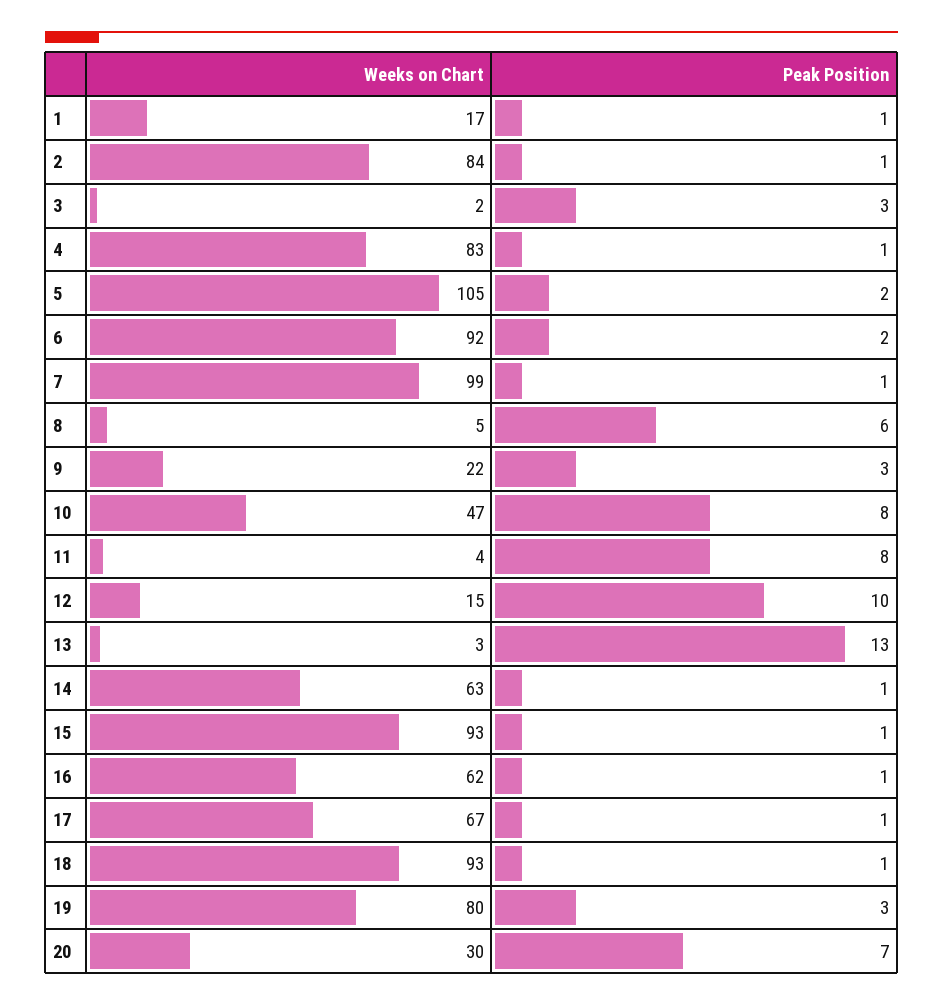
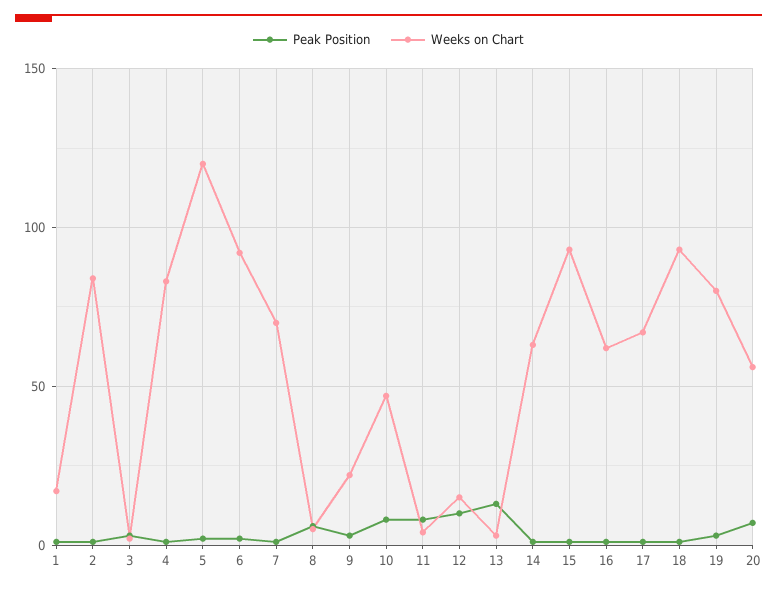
  {
    "Weeks on Chart": {
      "1": 17,
      "2": 84,
      "3": 2,
      "4": 83,
-     "5": 105,
+     "5": 120,
      "6": 92,
-     "7": 99,
+     "7": 70,
      "8": 5,
      "9": 22,
      "10": 47,
      "11": 4,
      "12": 15,
      "13": 3,
      "14": 63,
      "15": 93,
      "16": 62,
      "17": 67,
      "18": 93,
      "19": 80,
-     "20": 30
+     "20": 55
    },
    "Peak Position": {
      "1": 1,
      "2": 1,
      "3": 3,
      "4": 1,
      "5": 2,
      "6": 2,
      "7": 1,
      "8": 6,
      "9": 3,
      "10": 8,
      "11": 8,
      "12": 10,
      "13": 13,
      "14": 1,
      "15": 1,
      "16": 1,
      "17": 1,
      "18": 1,
      "19": 3,
      "20": 7
    }
  }

